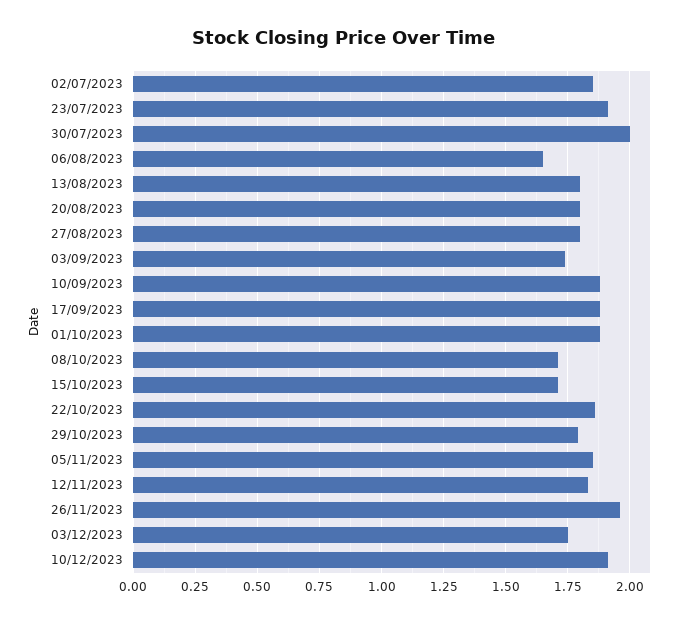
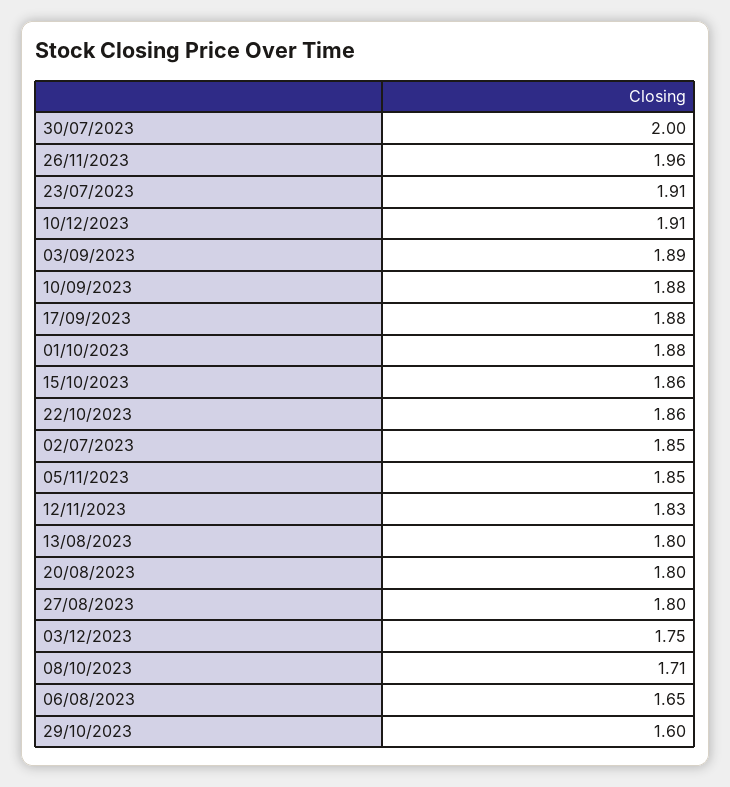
  {
    "02/07/2023": 1.85,
    "23/07/2023": 1.91,
    "30/07/2023": 2,
    "06/08/2023": 1.65,
    "13/08/2023": 1.8,
    "20/08/2023": 1.8,
    "27/08/2023": 1.8,
-   "03/09/2023": 1.75,
+   "03/09/2023": 1.89,
    "10/09/2023": 1.88,
    "17/09/2023": 1.88,
    "01/10/2023": 1.88,
    "08/10/2023": 1.71,
-   "15/10/2023": 1.7,
+   "15/10/2023": 1.86,
    "22/10/2023": 1.86,
-   "29/10/2023": 1.8,
+   "29/10/2023": 1.6,
    "05/11/2023": 1.85,
    "12/11/2023": 1.83,
    "26/11/2023": 1.96,
    "03/12/2023": 1.75,
    "10/12/2023": 1.91
  }

